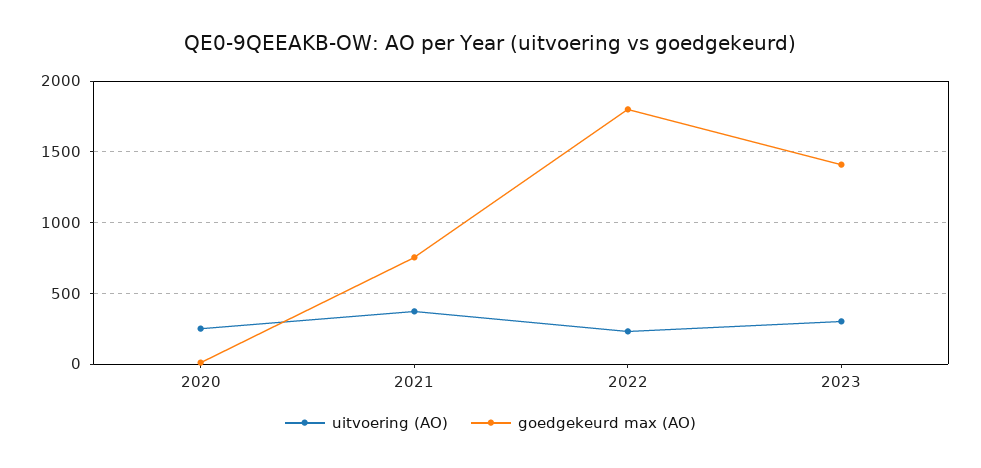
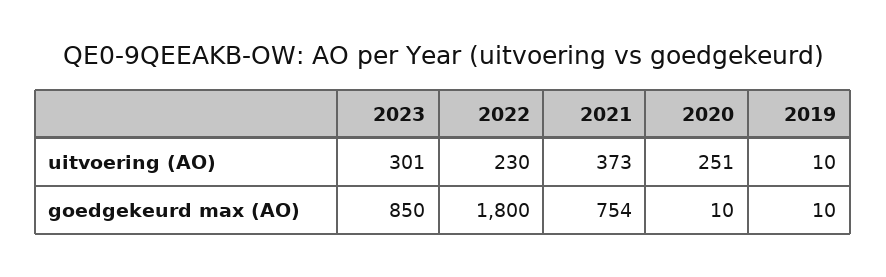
  {
    "uitvoering (AO)": {
      "2020": 251,
      "2021": 373,
      "2022": 230,
-     "2023": 301
+     "2023": 301,
+     "2019": 10
    },
    "goedgekeurd max (AO)": {
      "2020": 10,
      "2021": 754,
      "2022": 1800,
-     "2023": 1400
+     "2023": 850,
+     "2019": 10
    }
  }

